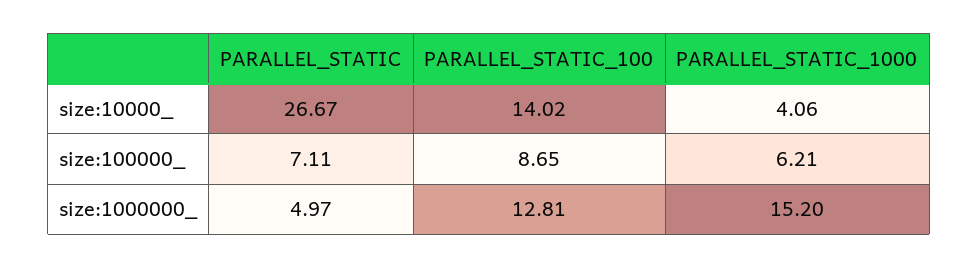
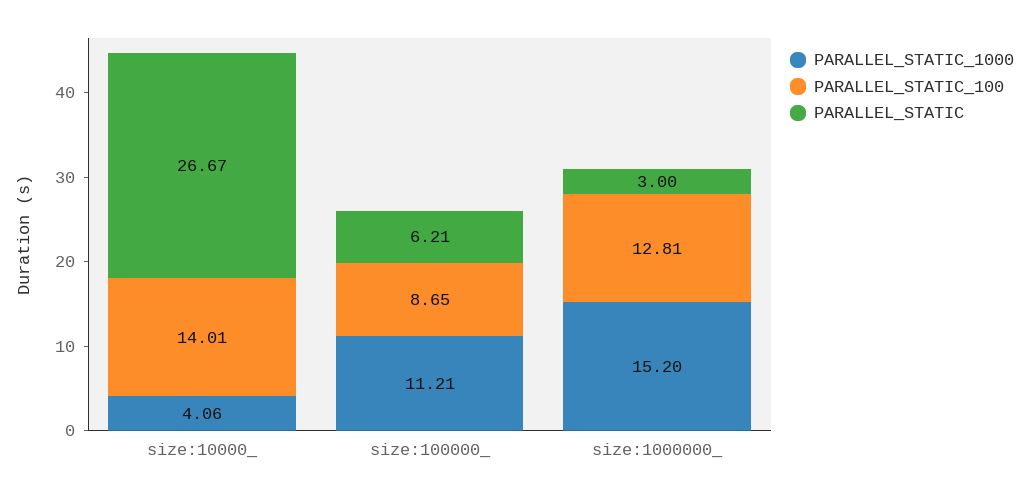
  {
    "PARALLEL_STATIC": {
      "size:10000_": 26.67,
-     "size:100000_": 7.11,
+     "size:100000_": 6.21,
-     "size:1000000_": 4.97
+     "size:1000000_": 3
    },
    "PARALLEL_STATIC_100": {
-     "size:10000_": 14.02,
+     "size:10000_": 14.01,
      "size:100000_": 8.65,
      "size:1000000_": 12.81
    },
    "PARALLEL_STATIC_1000": {
      "size:10000_": 4.06,
-     "size:100000_": 6.21,
+     "size:100000_": 11.21,
      "size:1000000_": 15.2
    }
  }

